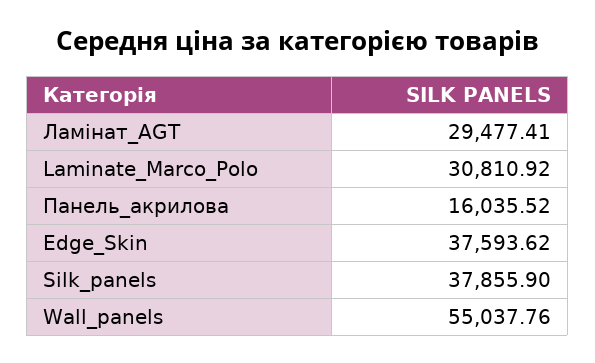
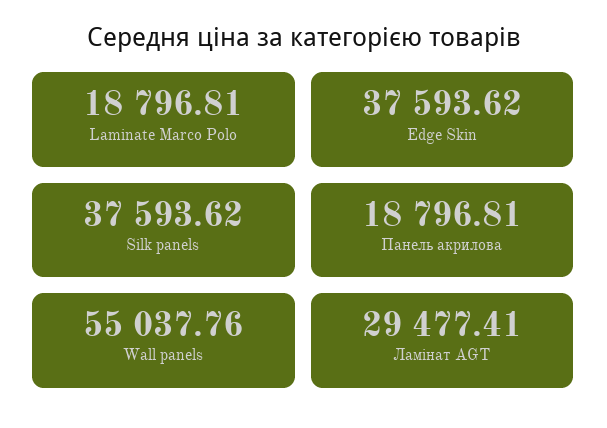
  {
    "Ламінат_AGT": 29477.41,
-   "Laminate_Marco_Polo": 30810.92,
+   "Laminate_Marco_Polo": 18796.81,
-   "Панель_акрилова": 16035.52,
+   "Панель_акрилова": 18796.81,
    "Edge_Skin": 37593.62,
-   "Silk_panels": 37855.9,
+   "Silk_panels": 37593.62,
    "Wall_panels": 55037.76
  }

